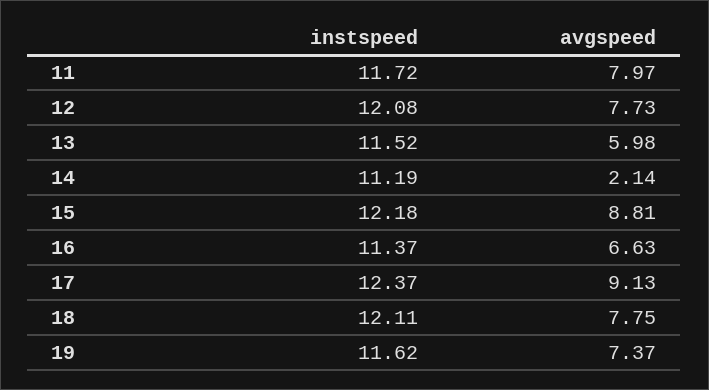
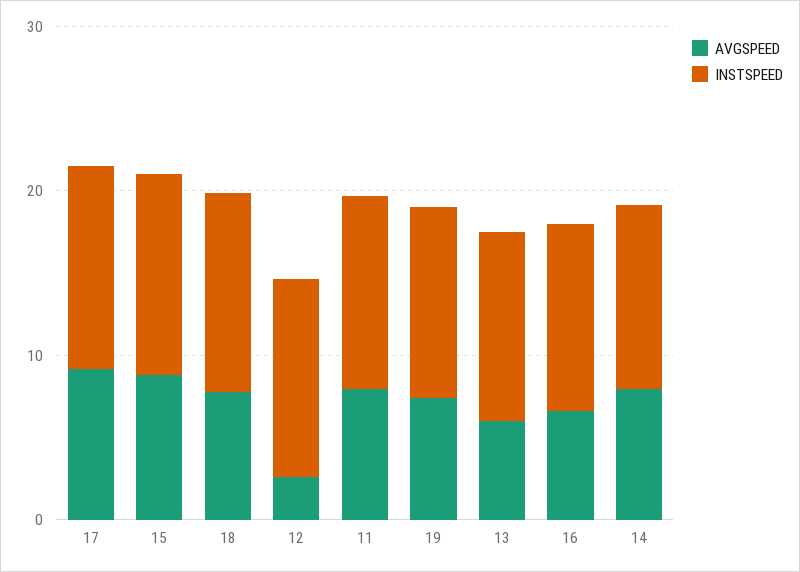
  {
    "instspeed": {
      "11": 11.72,
      "12": 12.08,
      "13": 11.52,
      "14": 11.19,
      "15": 12.18,
      "16": 11.37,
      "17": 12.37,
      "18": 12.11,
      "19": 11.62
    },
    "avgspeed": {
      "11": 7.97,
-     "12": 7.73,
+     "12": 2,
      "13": 5.98,
-     "14": 2.14,
+     "14": 8,
      "15": 8.81,
      "16": 6.63,
      "17": 9.13,
      "18": 7.75,
      "19": 7.37
    }
  }

